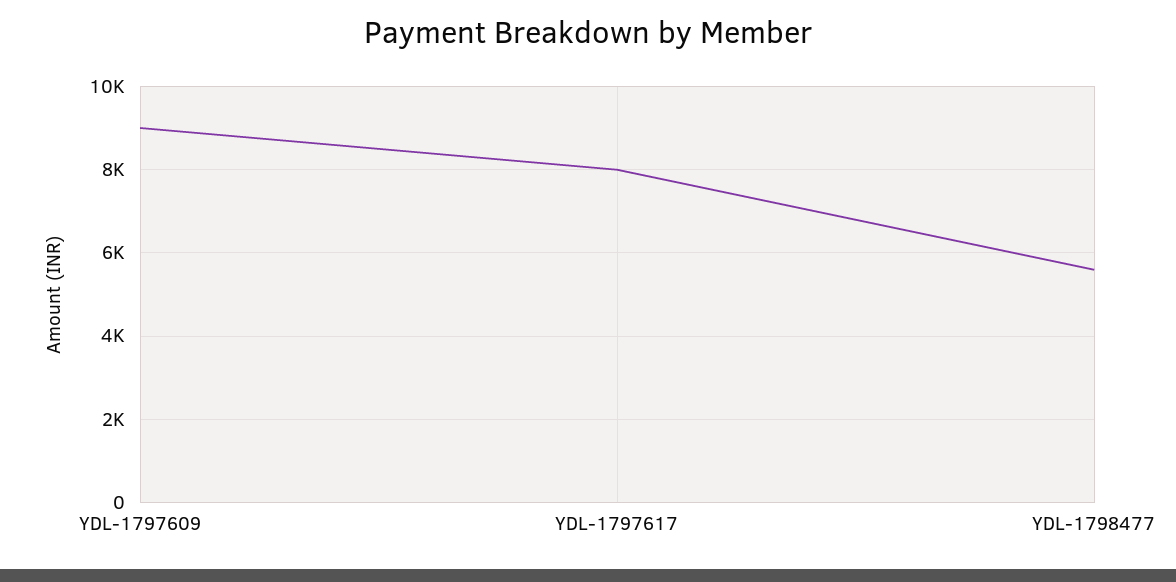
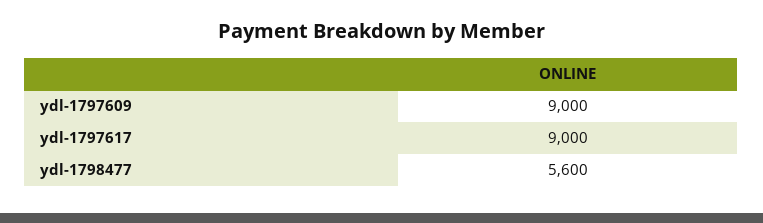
  {
    "YDL-1797609": 9000,
-   "YDL-1797617": 8000,
+   "YDL-1797617": 9000,
    "YDL-1798477": 5600
  }

